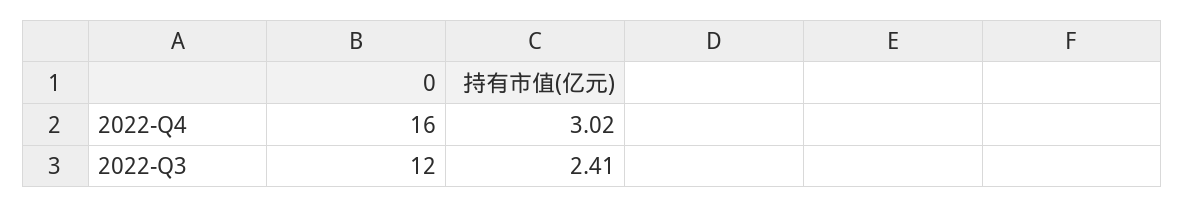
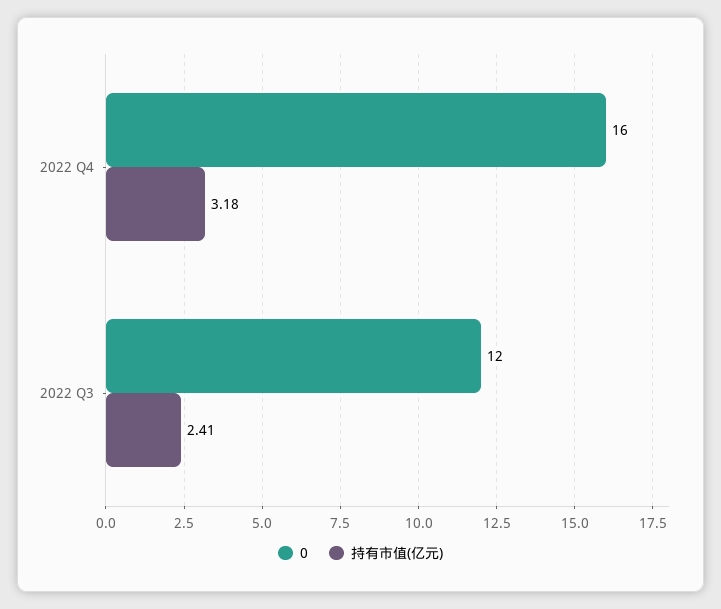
  {
    "0": {
      "2022-Q4": 16,
      "2022-Q3": 12
    },
    "持有市值(亿元)": {
-     "2022-Q4": 3.02,
+     "2022-Q4": 3.18,
      "2022-Q3": 2.41
    }
  }

